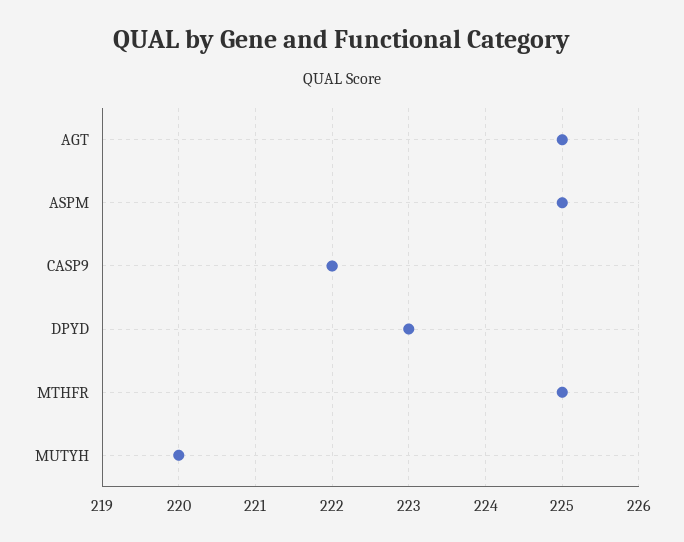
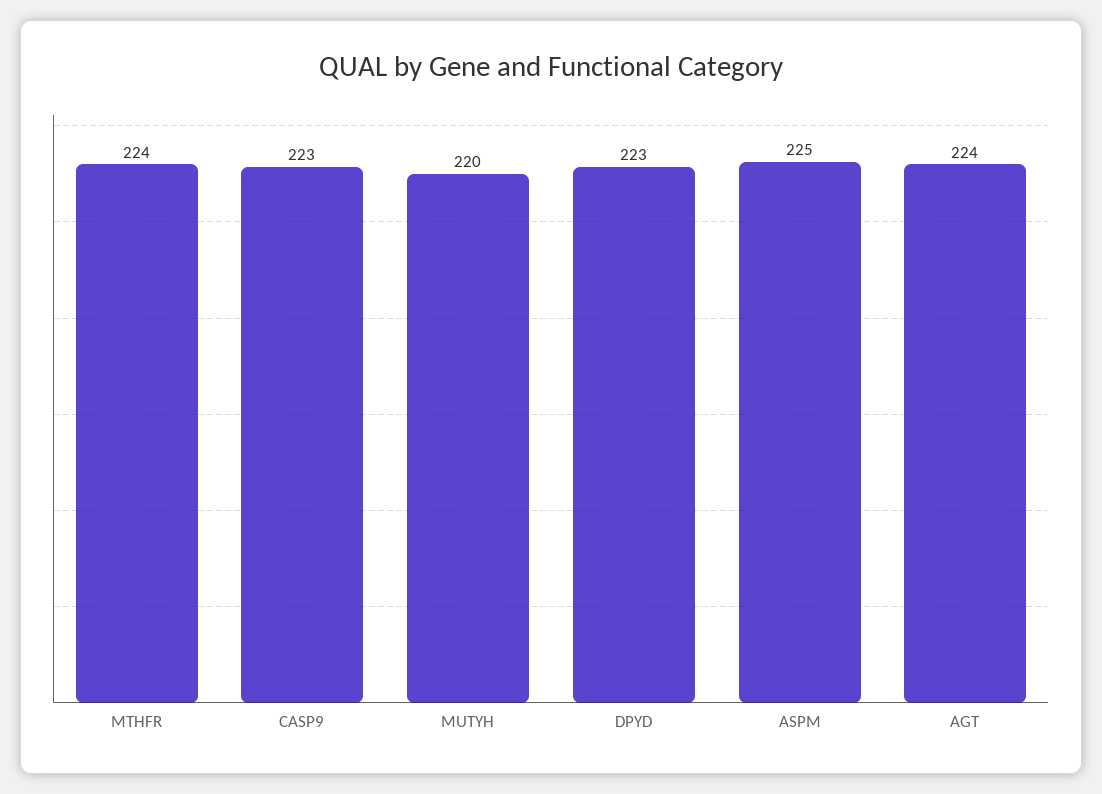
  {
-   "AGT": 225,
+   "AGT": 224,
    "ASPM": 225,
-   "CASP9": 222,
+   "CASP9": 223,
    "DPYD": 223,
-   "MTHFR": 225,
+   "MTHFR": 224,
    "MUTYH": 220
  }

